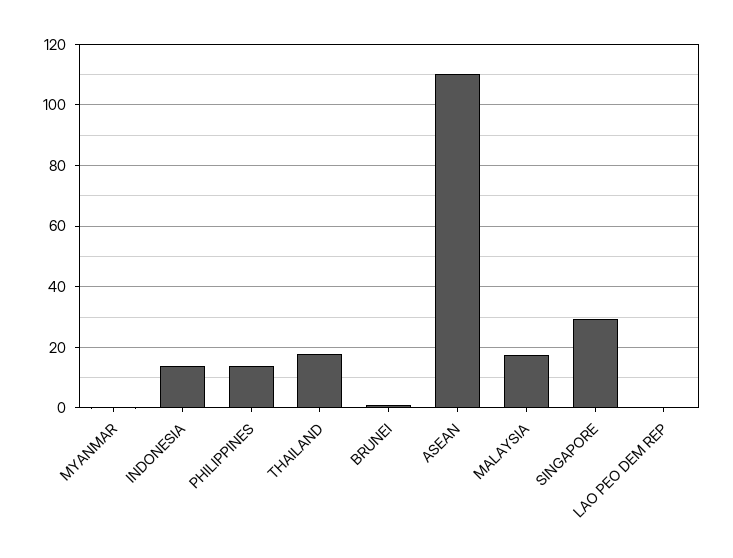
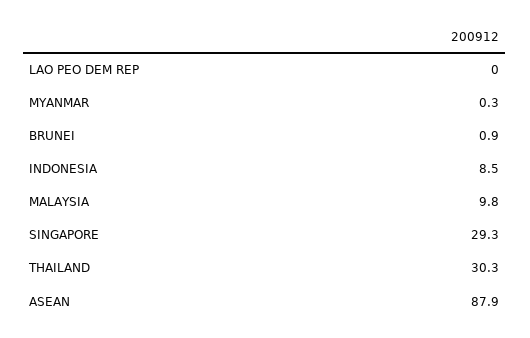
  {
    "MYANMAR": 0.3,
-   "INDONESIA": 14,
+   "INDONESIA": 8.5,
-   "PHILIPPINES": 14,
-   "THAILAND": 18,
+   "THAILAND": 30.3,
    "BRUNEI": 0.9,
-   "ASEAN": 110,
+   "ASEAN": 87.9,
-   "MALAYSIA": 18,
+   "MALAYSIA": 9.8,
    "SINGAPORE": 29.3,
    "LAO PEO DEM REP": 0
  }

